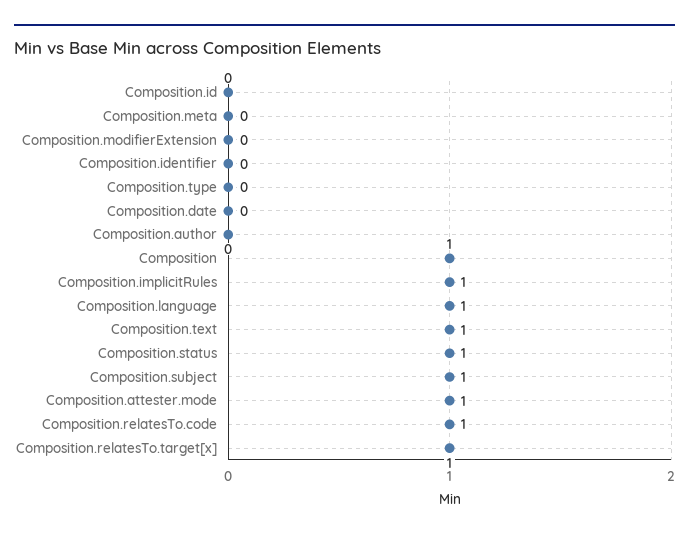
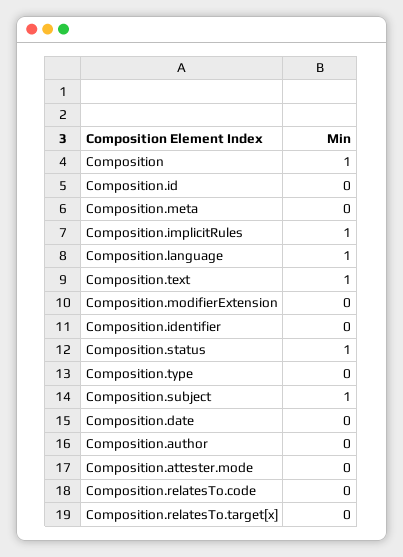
  {
    "Composition.id": 0,
    "Composition.meta": 0,
    "Composition.modifierExtension": 0,
    "Composition.identifier": 0,
    "Composition.type": 0,
    "Composition.date": 0,
    "Composition.author": 0,
    "Composition": 1,
    "Composition.implicitRules": 1,
    "Composition.language": 1,
    "Composition.text": 1,
    "Composition.status": 1,
    "Composition.subject": 1,
-   "Composition.attester.mode": 1,
+   "Composition.attester.mode": 0,
-   "Composition.relatesTo.code": 1,
+   "Composition.relatesTo.code": 0,
-   "Composition.relatesTo.target[x]": 1
+   "Composition.relatesTo.target[x]": 0
  }

